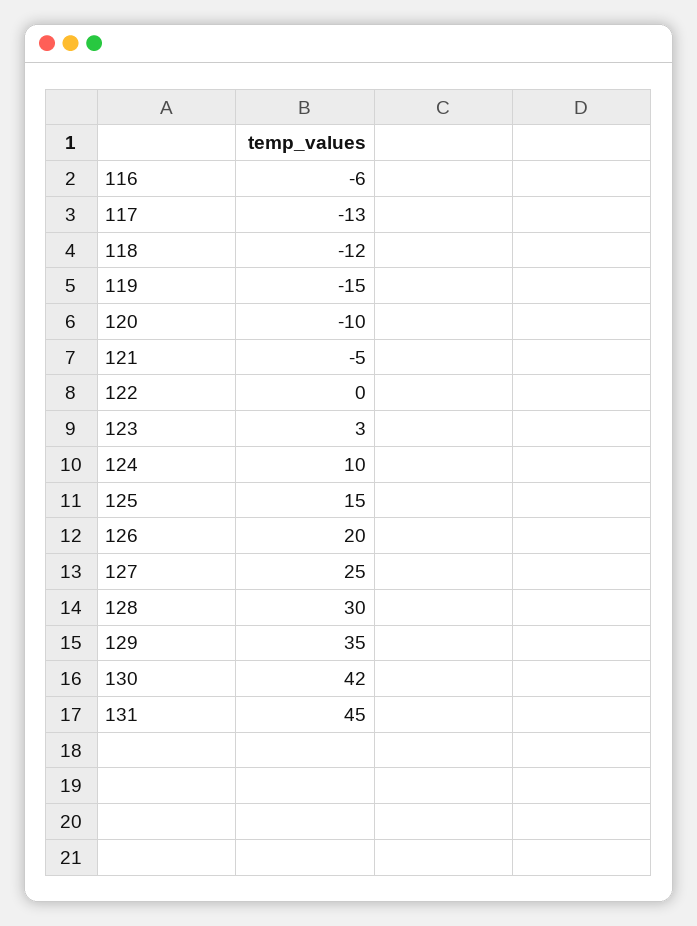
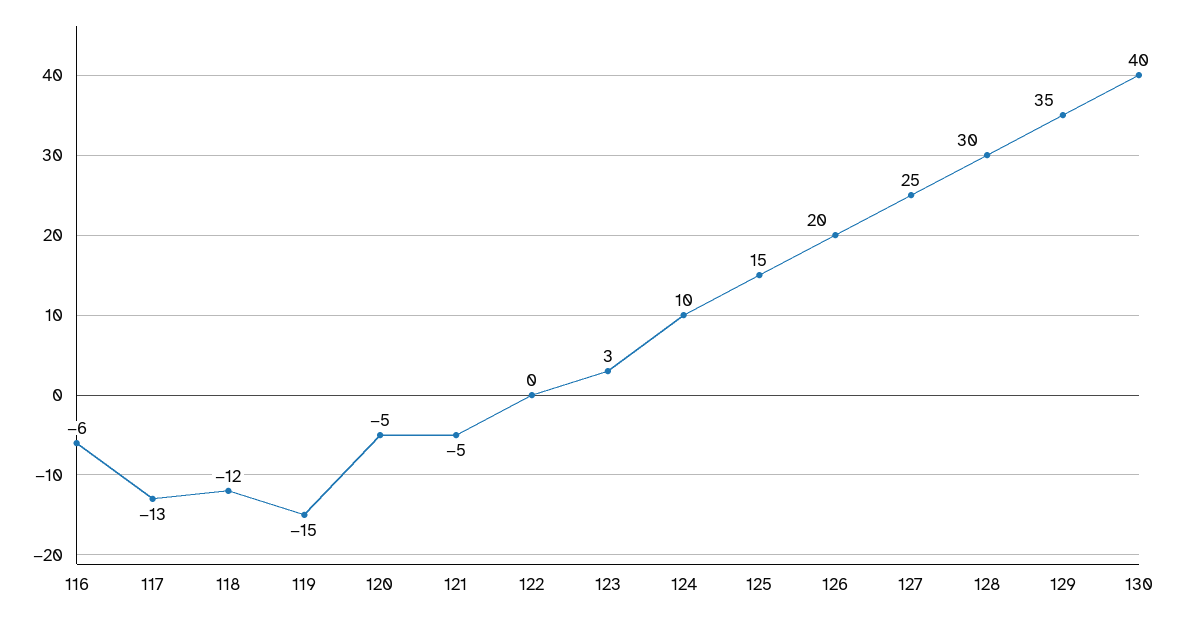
  {
    "116": -6,
    "117": -13,
    "118": -12,
    "119": -15,
-   "120": -10,
+   "120": -5,
    "121": -5,
    "122": 0,
    "123": 3,
    "124": 10,
    "125": 15,
    "126": 20,
    "127": 25,
    "128": 30,
    "129": 35,
-   "130": 42,
+   "130": 40
-   "131": 45
  }

